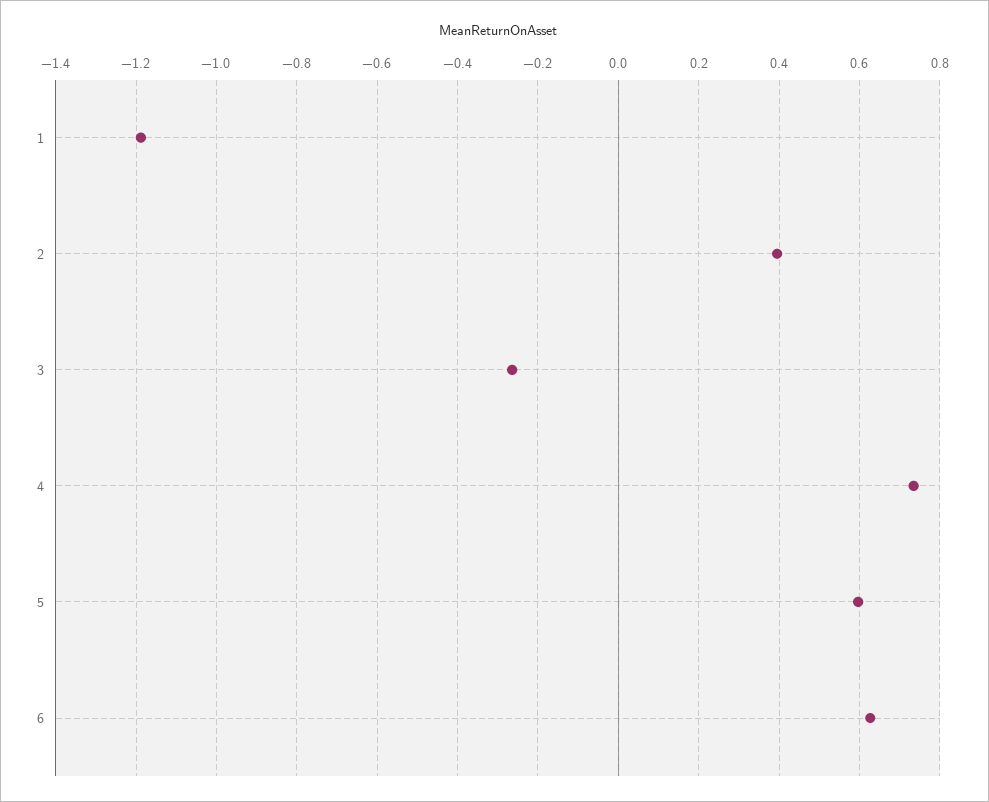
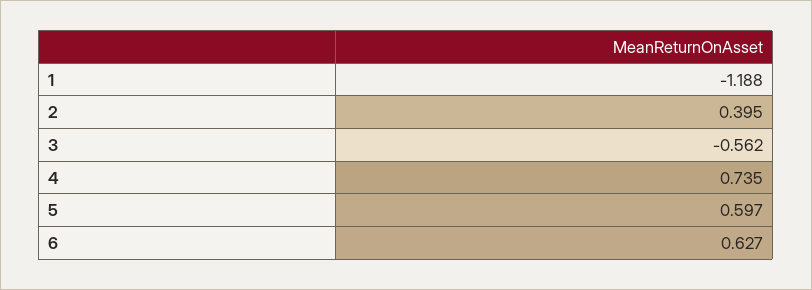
  {
    "1": -1.188,
    "2": 0.395,
-   "3": -0.26,
+   "3": -0.562,
    "4": 0.735,
    "5": 0.597,
    "6": 0.627
  }

